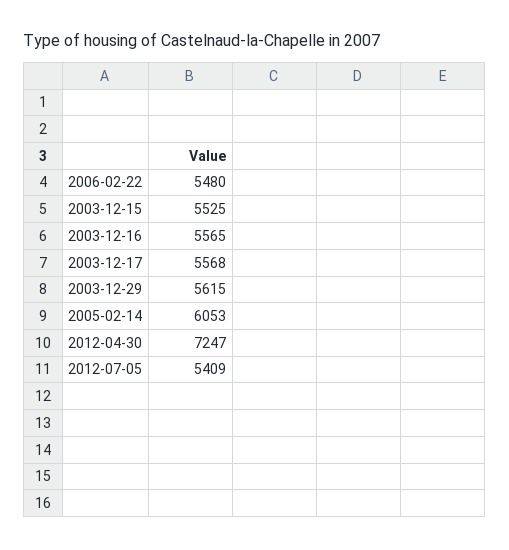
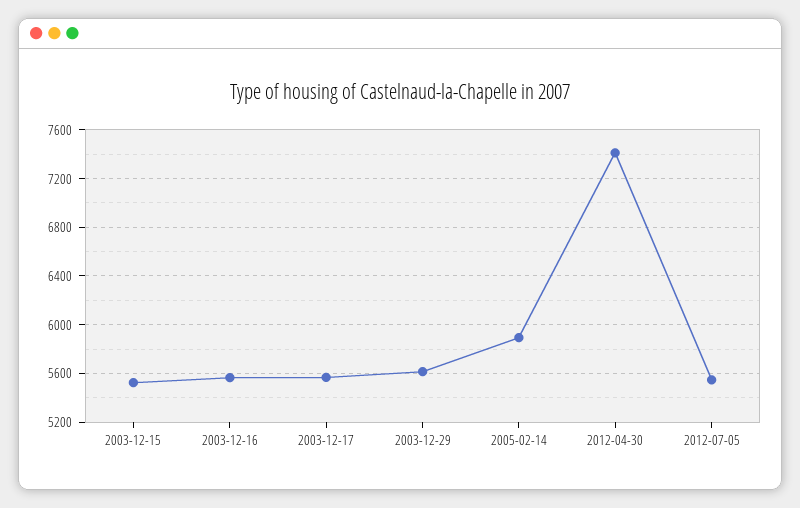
  {
-   "2006-02-22": 5480,
    "2003-12-15": 5525,
    "2003-12-16": 5565,
    "2003-12-17": 5568,
    "2003-12-29": 5615,
-   "2005-02-14": 6053,
+   "2005-02-14": 5900,
-   "2012-04-30": 7247,
+   "2012-04-30": 7400,
-   "2012-07-05": 5409
+   "2012-07-05": 5550
  }

